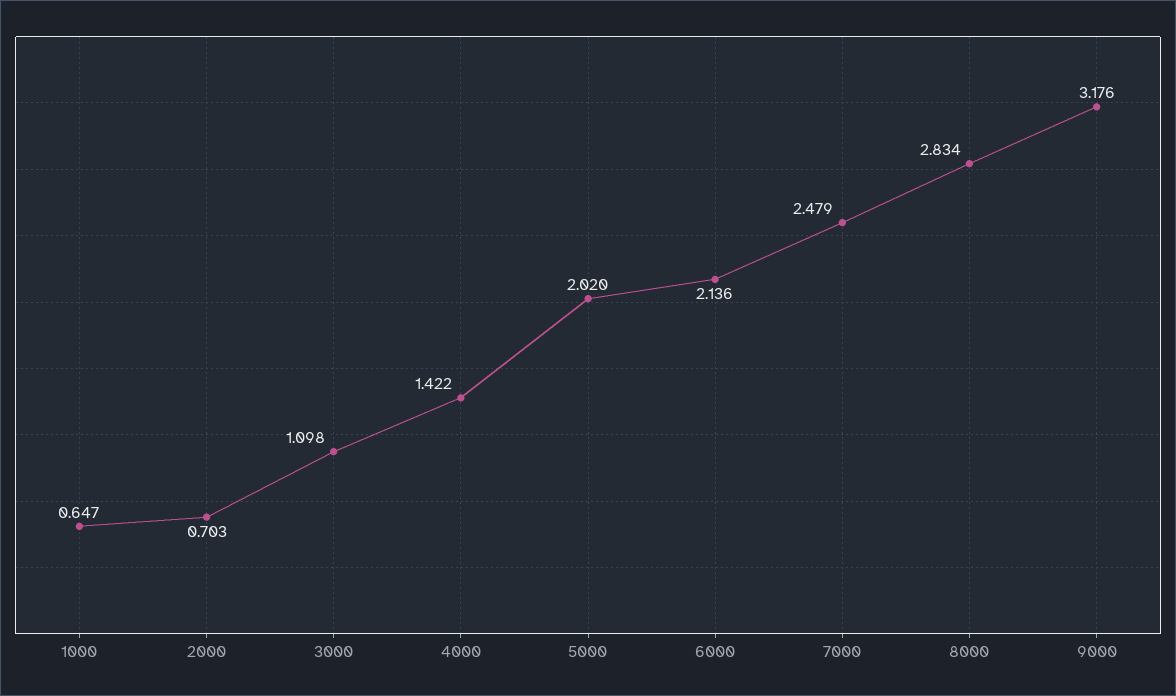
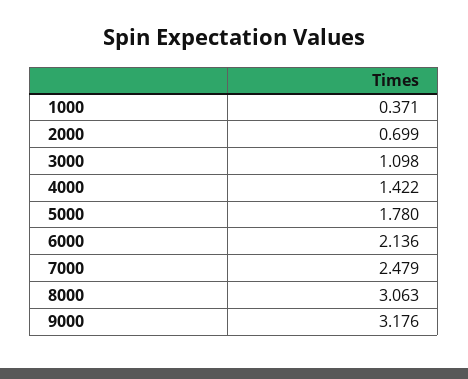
  {
-   "1000": 0.647,
+   "1000": 0.371,
-   "2000": 0.703,
+   "2000": 0.699,
    "3000": 1.098,
    "4000": 1.422,
-   "5000": 2.02,
+   "5000": 1.78,
    "6000": 2.136,
    "7000": 2.479,
-   "8000": 2.834,
+   "8000": 3.063,
    "9000": 3.176
  }

